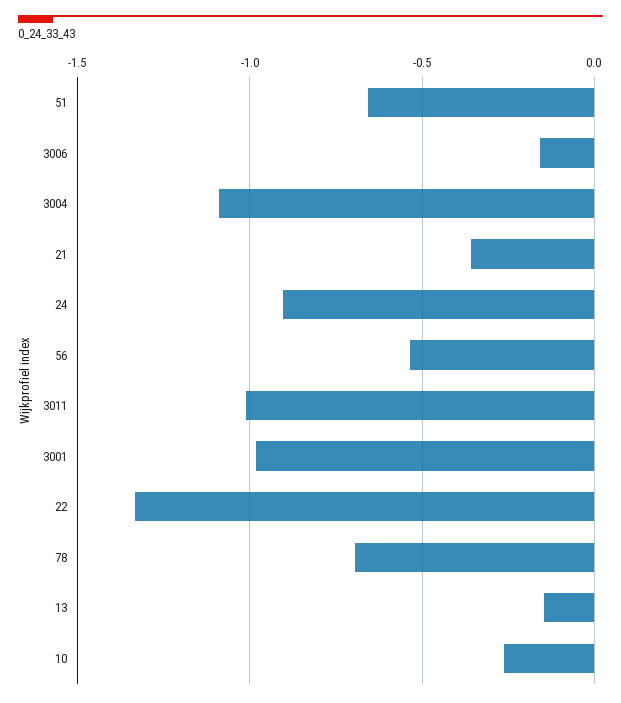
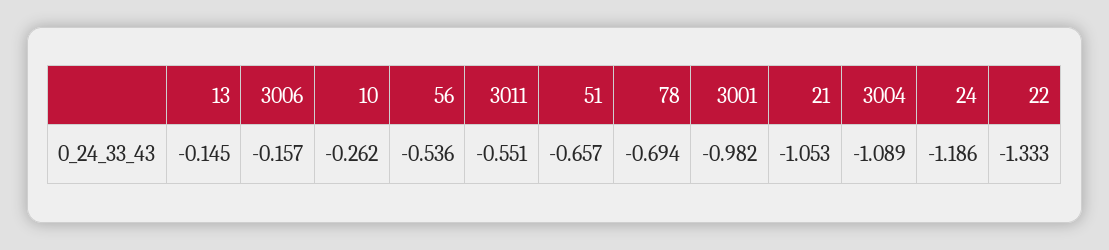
  {
    "51": -0.657,
    "3006": -0.157,
    "3004": -1.089,
-   "21": -0.35,
+   "21": -1.053,
-   "24": -0.9,
+   "24": -1.186,
    "56": -0.536,
-   "3011": -1,
+   "3011": -0.551,
    "3001": -0.982,
    "22": -1.333,
    "78": -0.694,
    "13": -0.145,
    "10": -0.262
  }

